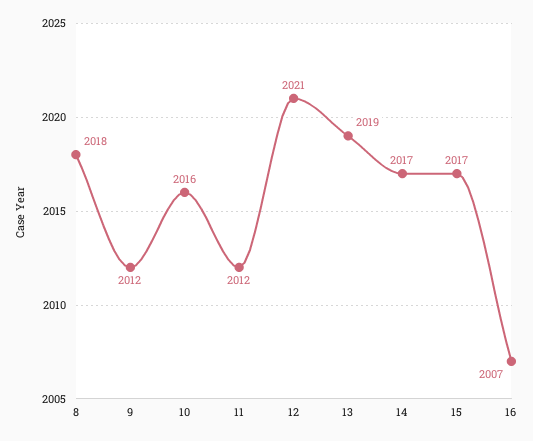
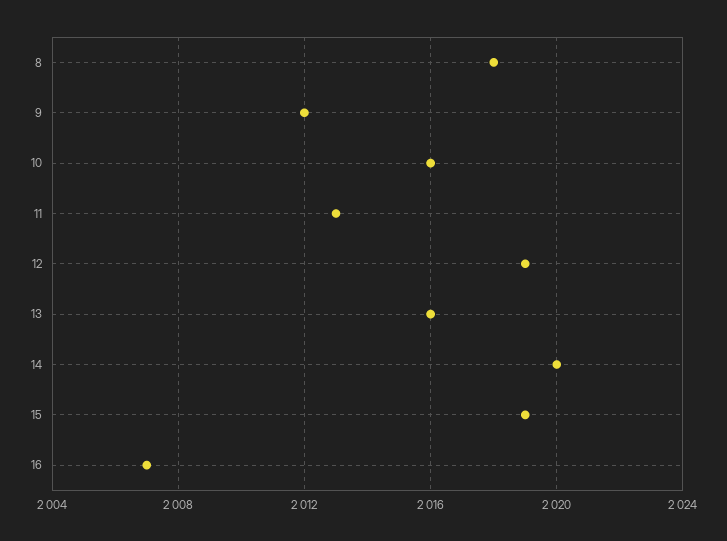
  {
    "8": 2018,
    "9": 2012,
    "10": 2016,
-   "11": 2012,
+   "11": 2013,
-   "12": 2021,
+   "12": 2019,
-   "13": 2019,
+   "13": 2016,
-   "14": 2017,
+   "14": 2020,
-   "15": 2017,
+   "15": 2019,
    "16": 2007
  }

